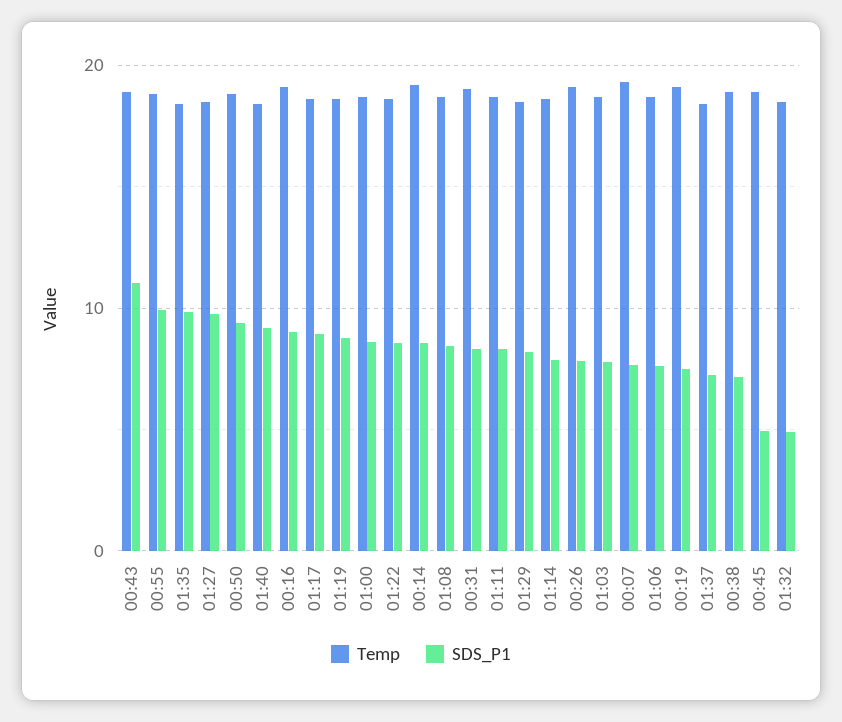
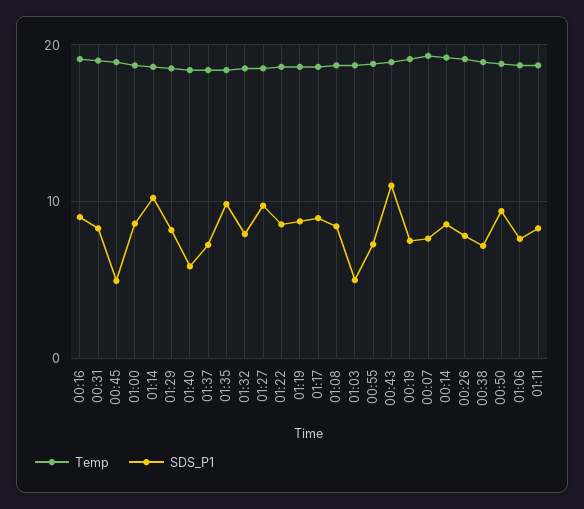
  {
    "Temp": {
      "00:43": 19,
      "00:55": 19,
      "01:35": 18,
      "01:27": 19,
      "00:50": 19,
      "01:40": 18,
      "00:16": 19,
      "01:17": 19,
      "01:19": 19,
      "01:00": 19,
      "01:22": 19,
      "00:14": 19,
      "01:08": 19,
      "00:31": 19,
      "01:11": 19,
      "01:29": 19,
      "01:14": 19,
      "00:26": 19,
      "01:03": 19,
      "00:07": 19,
      "01:06": 19,
      "00:19": 19,
      "01:37": 18,
      "00:38": 19,
      "00:45": 19,
      "01:32": 19
    },
    "SDS_P1": {
      "00:43": 11,
-     "00:55": 10,
+     "00:55": 7,
      "01:35": 10,
      "01:27": 10,
      "00:50": 9,
-     "01:40": 9,
+     "01:40": 6,
      "00:16": 9,
      "01:17": 9,
      "01:19": 9,
      "01:00": 9,
      "01:22": 9,
      "00:14": 9,
      "01:08": 8,
      "00:31": 8,
      "01:11": 8,
      "01:29": 8,
-     "01:14": 8,
+     "01:14": 10,
      "00:26": 8,
-     "01:03": 8,
+     "01:03": 5,
      "00:07": 8,
      "01:06": 8,
      "00:19": 8,
      "01:37": 7,
      "00:38": 7,
      "00:45": 5,
-     "01:32": 5
+     "01:32": 8
    }
  }

